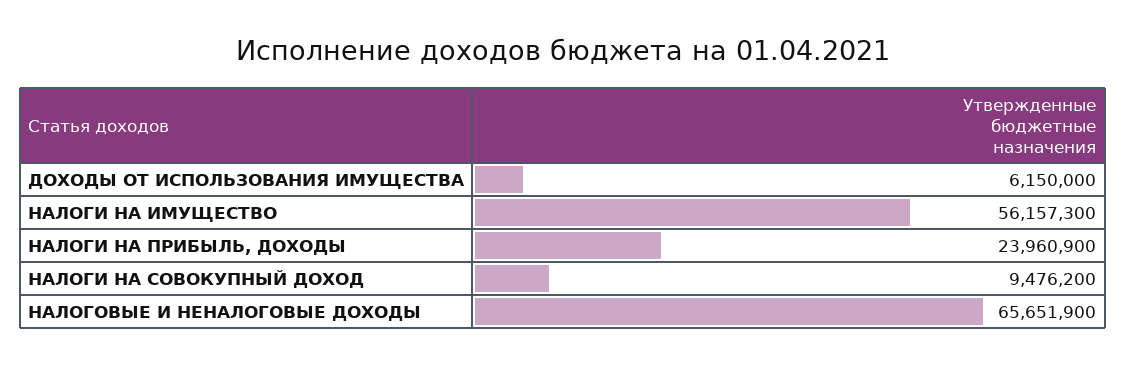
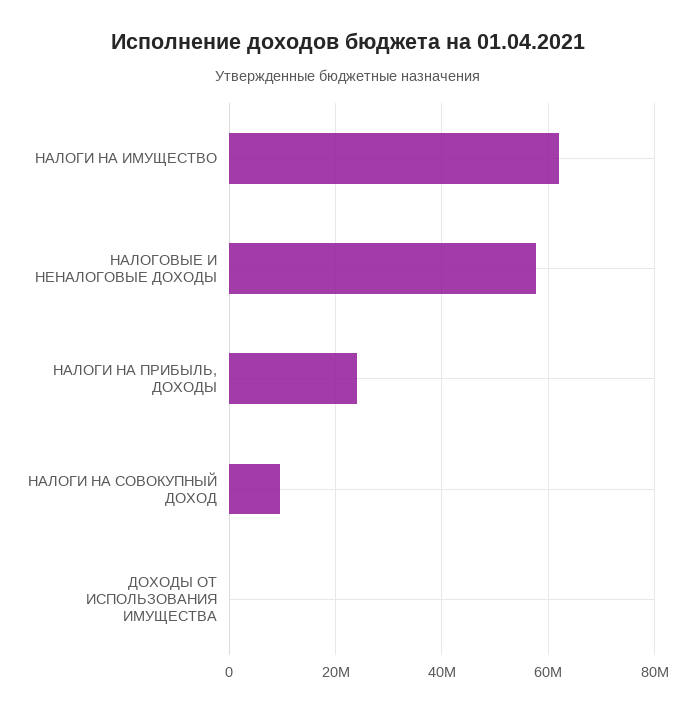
  {
-   "ДОХОДЫ ОТ ИСПОЛЬЗОВАНИЯ ИМУЩЕСТВА": 6150000,
+   "ДОХОДЫ ОТ ИСПОЛЬЗОВАНИЯ ИМУЩЕСТВА": 0,
-   "НАЛОГИ НА ИМУЩЕСТВО": 56157300,
+   "НАЛОГИ НА ИМУЩЕСТВО": 62000000,
    "НАЛОГИ НА ПРИБЫЛЬ, ДОХОДЫ": 23960900,
    "НАЛОГИ НА СОВОКУПНЫЙ ДОХОД": 9476200,
-   "НАЛОГОВЫЕ И НЕНАЛОГОВЫЕ ДОХОДЫ": 65651900
+   "НАЛОГОВЫЕ И НЕНАЛОГОВЫЕ ДОХОДЫ": 58000000
  }

